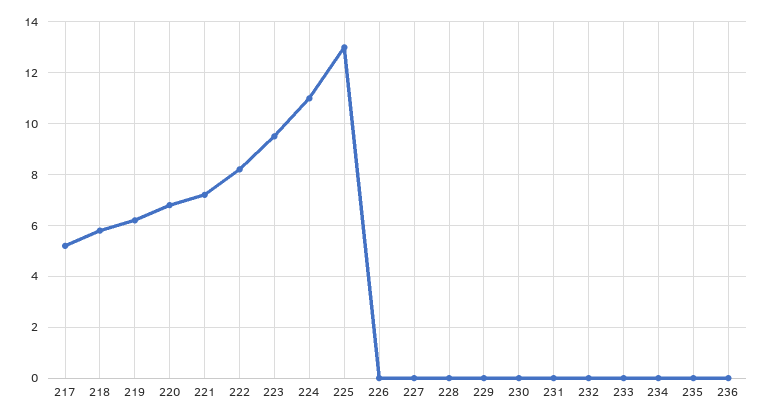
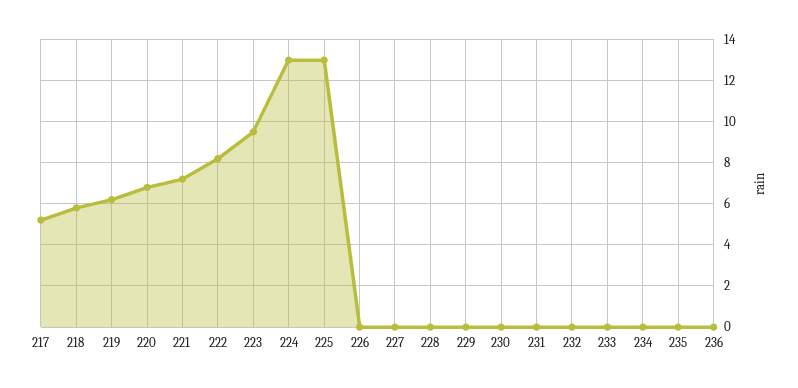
  {
    "217": 5,
    "218": 6,
    "219": 6,
    "220": 7,
    "221": 7,
    "222": 8,
    "223": 9.5,
-   "224": 11,
+   "224": 13,
    "225": 13,
    "226": 0,
    "227": 0,
    "228": 0,
    "229": 0,
    "230": 0,
    "231": 0,
    "232": 0,
    "233": 0,
    "234": 0,
    "235": 0,
    "236": 0
  }

